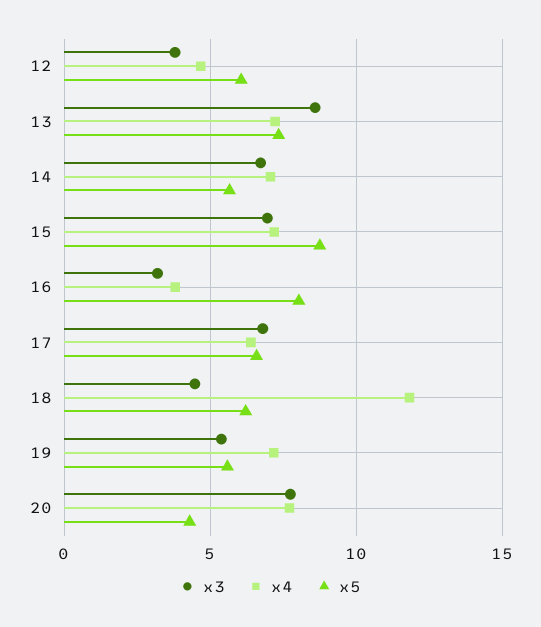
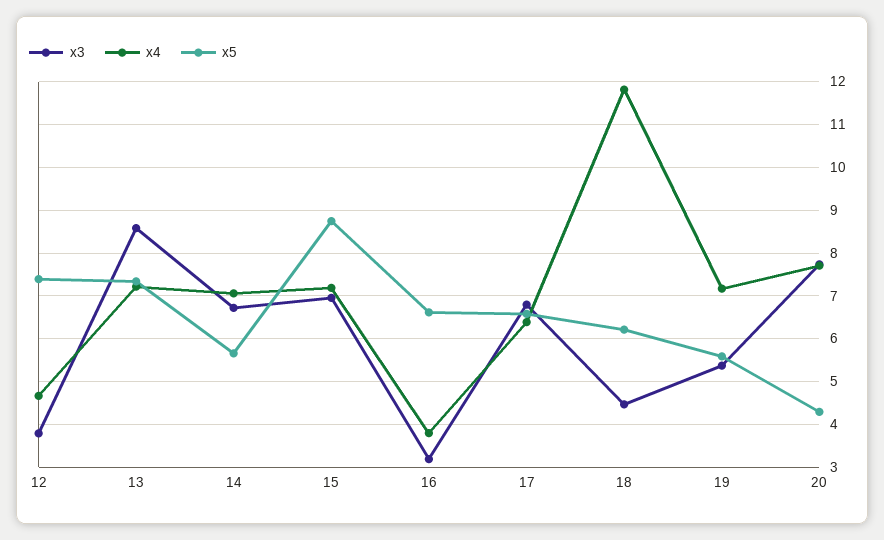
  {
    "x3": {
      "12": 3.8,
      "13": 8.6,
      "14": 6.8,
      "15": 7,
      "16": 3.2,
      "17": 6.8,
      "18": 4.4,
      "19": 5.4,
      "20": 7.8
    },
    "x4": {
      "12": 4.6,
      "13": 7.2,
      "14": 7,
      "15": 7.2,
      "16": 3.8,
      "17": 6.4,
      "18": 11.8,
      "19": 7.2,
      "20": 7.8
    },
    "x5": {
-     "12": 6,
+     "12": 7.4,
      "13": 7.4,
      "14": 5.6,
      "15": 8.8,
-     "16": 8,
+     "16": 6.6,
      "17": 6.6,
      "18": 6.2,
      "19": 5.6,
      "20": 4.2
    }
  }

